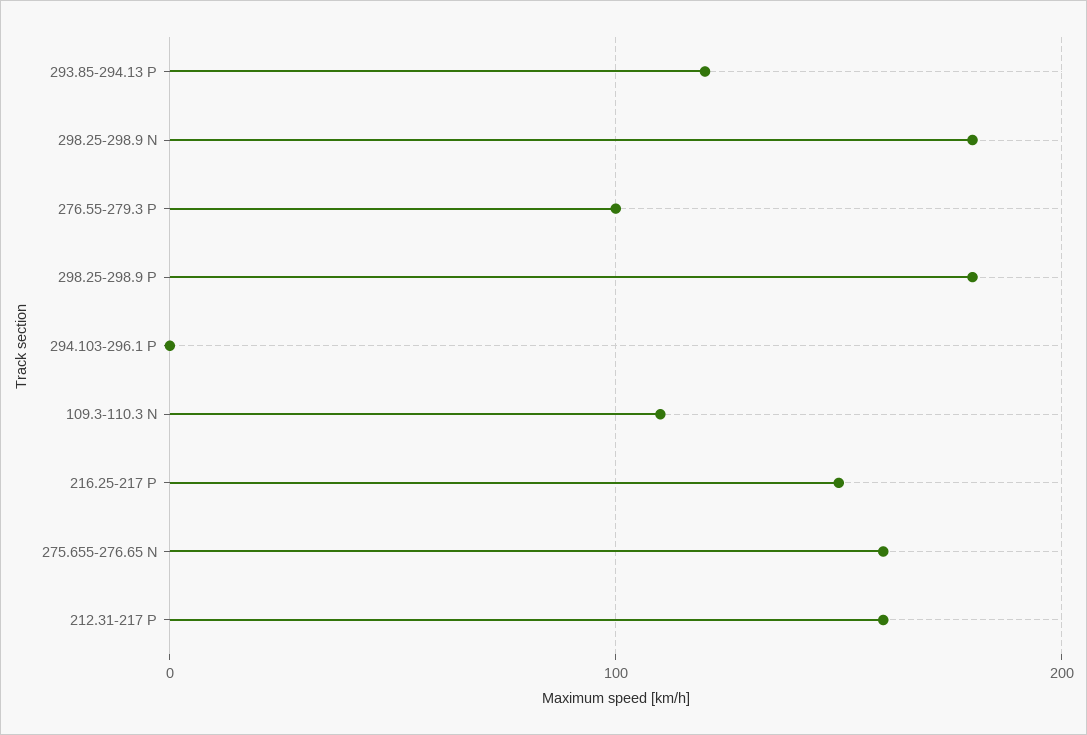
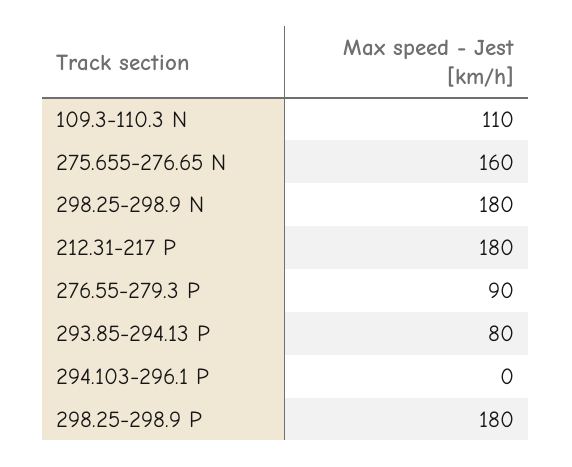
  {
-   "293.85-294.13 P": 120,
+   "293.85-294.13 P": 80,
    "298.25-298.9 N": 180,
-   "276.55-279.3 P": 100,
+   "276.55-279.3 P": 90,
    "298.25-298.9 P": 180,
    "294.103-296.1 P": 0,
    "109.3-110.3 N": 110,
-   "216.25-217 P": 150,
    "275.655-276.65 N": 160,
-   "212.31-217 P": 160
+   "212.31-217 P": 180
  }

